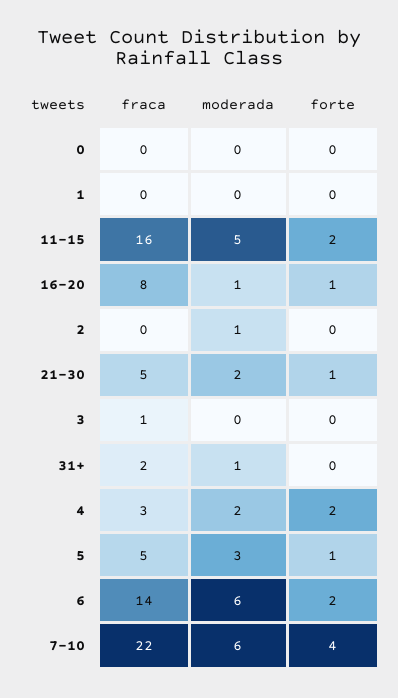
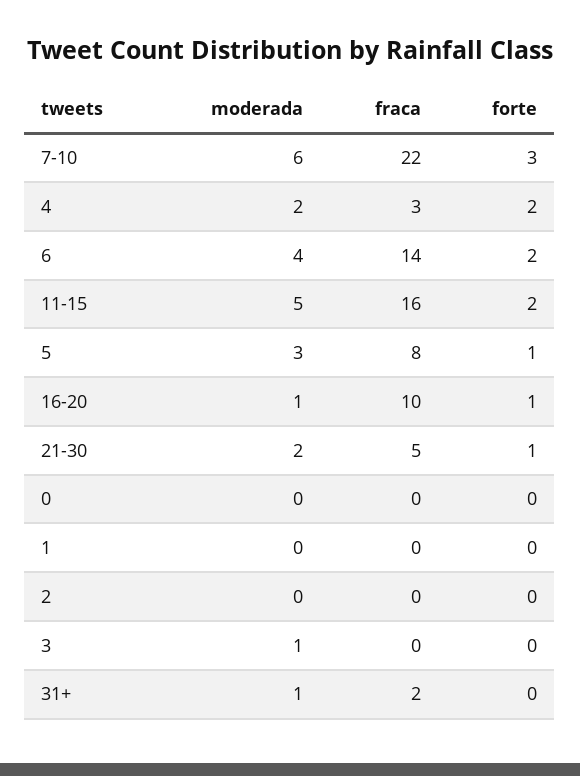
  {
    "fraca": {
      "0": 0,
      "1": 0,
      "11-15": 16,
-     "16-20": 8,
+     "16-20": 10,
      "2": 0,
      "21-30": 5,
-     "3": 1,
+     "3": 0,
      "31+": 2,
      "4": 3,
-     "5": 5,
+     "5": 8,
      "6": 14,
      "7-10": 22
    },
    "moderada": {
      "0": 0,
      "1": 0,
      "11-15": 5,
      "16-20": 1,
-     "2": 1,
+     "2": 0,
      "21-30": 2,
-     "3": 0,
+     "3": 1,
      "31+": 1,
      "4": 2,
      "5": 3,
-     "6": 6,
+     "6": 4,
      "7-10": 6
    },
    "forte": {
      "0": 0,
      "1": 0,
      "11-15": 2,
      "16-20": 1,
      "2": 0,
      "21-30": 1,
      "3": 0,
      "31+": 0,
      "4": 2,
      "5": 1,
      "6": 2,
-     "7-10": 4
+     "7-10": 3
    }
  }

